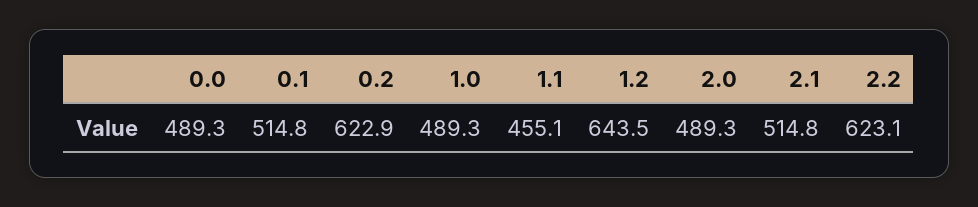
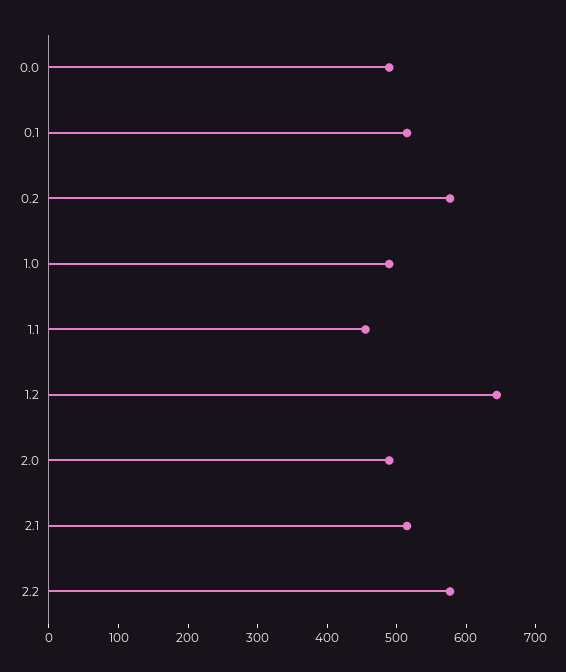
  {
    "0.0": 489.3,
    "0.1": 514.8,
-   "0.2": 622.9,
+   "0.2": 580,
    "1.0": 489.3,
    "1.1": 455.1,
    "1.2": 643.5,
    "2.0": 489.3,
    "2.1": 514.8,
-   "2.2": 623.1
+   "2.2": 580
  }

